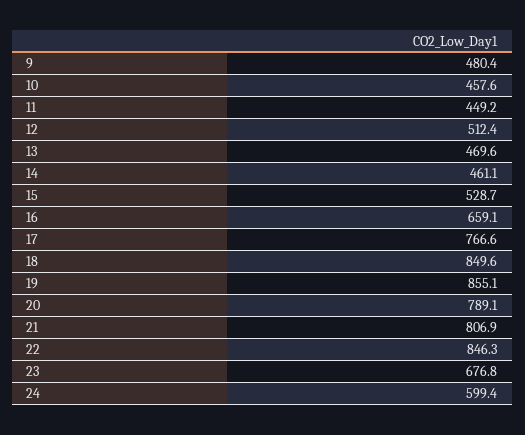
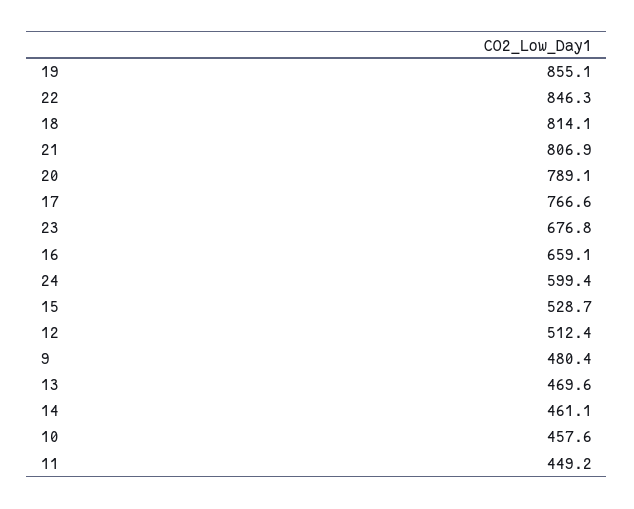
  {
    "9": 480.4,
    "10": 457.6,
    "11": 449.2,
    "12": 512.4,
    "13": 469.6,
    "14": 461.1,
    "15": 528.7,
    "16": 659.1,
    "17": 766.6,
-   "18": 849.6,
+   "18": 814.1,
    "19": 855.1,
    "20": 789.1,
    "21": 806.9,
    "22": 846.3,
    "23": 676.8,
    "24": 599.4
  }

